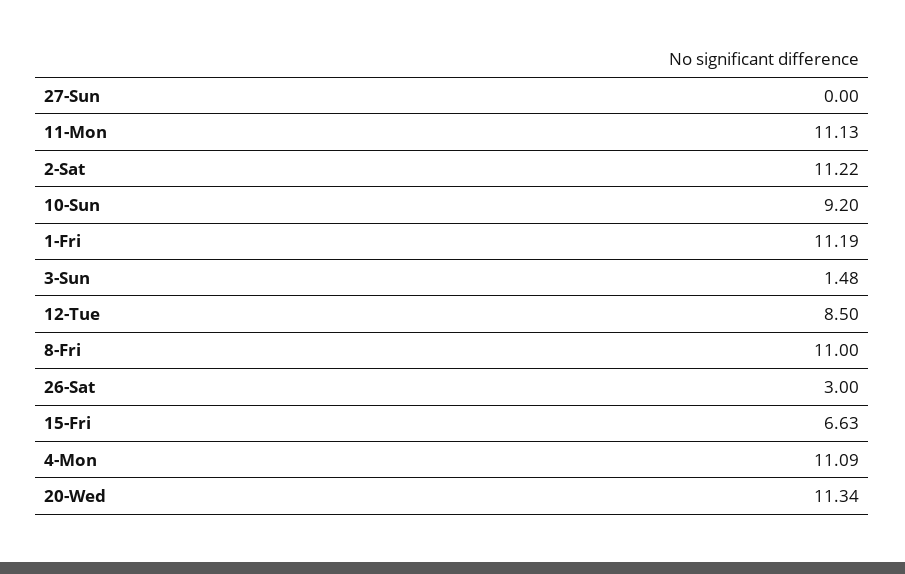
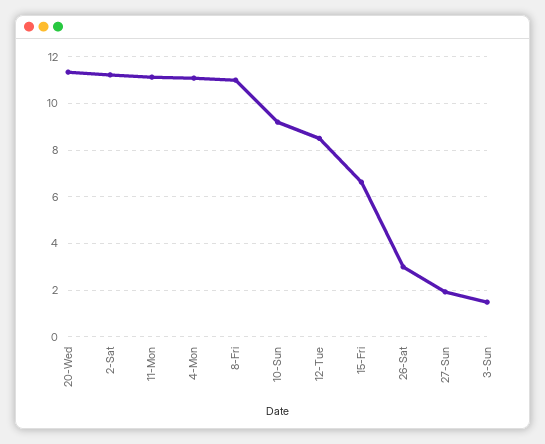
  {
-   "27-Sun": 0,
+   "27-Sun": 2,
    "11-Mon": 11.13,
    "2-Sat": 11.22,
    "10-Sun": 9.2,
-   "1-Fri": 11.19,
    "3-Sun": 1.48,
    "12-Tue": 8.5,
    "8-Fri": 11,
    "26-Sat": 3,
    "15-Fri": 6.63,
    "4-Mon": 11.09,
    "20-Wed": 11.34
  }

